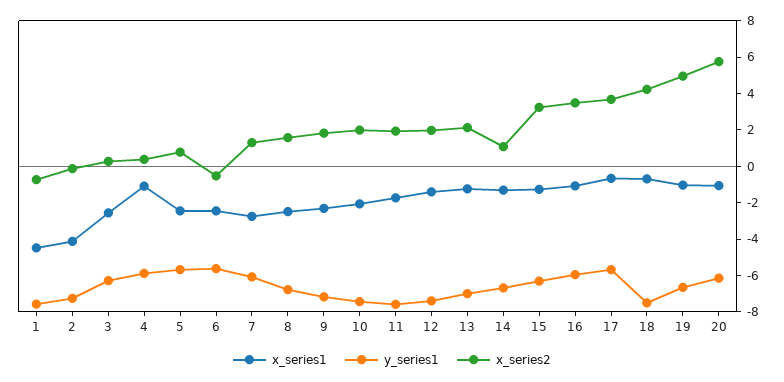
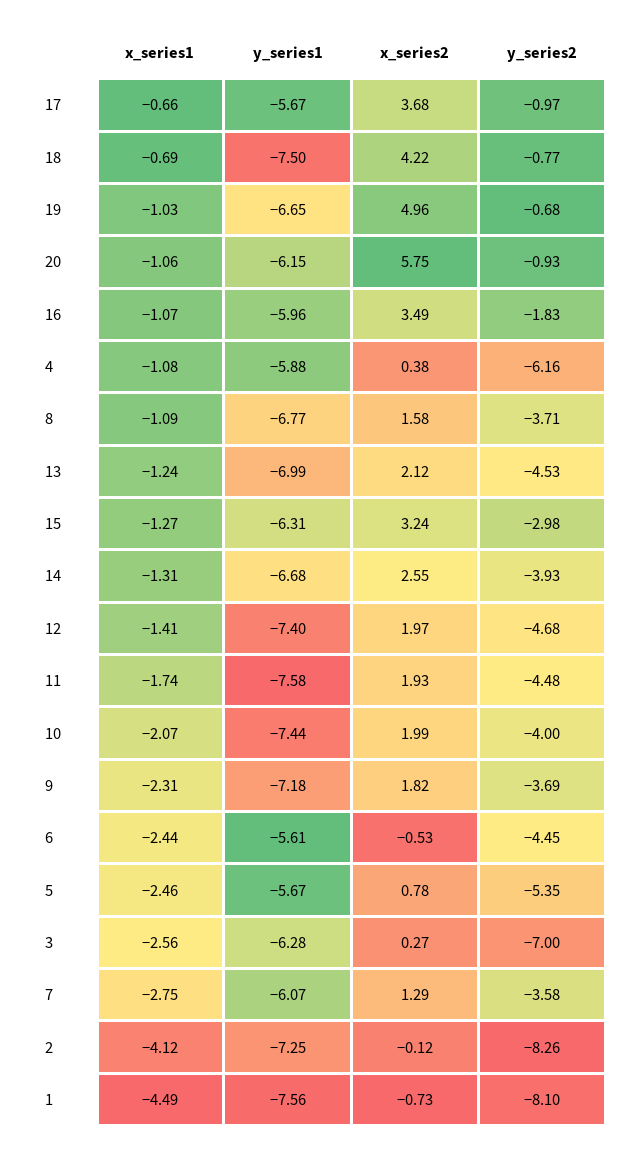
  {
    "x_series1": {
      "1": -4.49,
      "2": -4.12,
      "3": -2.56,
      "4": -1.08,
      "5": -2.46,
      "6": -2.44,
      "7": -2.75,
-     "8": -2.5,
+     "8": -1.09,
      "9": -2.31,
      "10": -2.07,
      "11": -1.74,
      "12": -1.41,
      "13": -1.24,
      "14": -1.31,
      "15": -1.27,
      "16": -1.07,
      "17": -0.66,
      "18": -0.69,
      "19": -1.03,
      "20": -1.06
    },
    "y_series1": {
      "1": -7.56,
      "2": -7.25,
      "3": -6.28,
      "4": -5.88,
      "5": -5.67,
      "6": -5.61,
      "7": -6.07,
      "8": -6.77,
      "9": -7.18,
      "10": -7.44,
      "11": -7.58,
      "12": -7.4,
      "13": -6.99,
      "14": -6.68,
      "15": -6.31,
      "16": -5.96,
      "17": -5.67,
      "18": -7.5,
      "19": -6.65,
      "20": -6.15
    },
    "x_series2": {
      "1": -0.73,
      "2": -0.12,
      "3": 0.27,
      "4": 0.38,
      "5": 0.78,
      "6": -0.53,
      "7": 1.29,
      "8": 1.58,
      "9": 1.82,
      "10": 1.99,
      "11": 1.93,
      "12": 1.97,
      "13": 2.12,
-     "14": 1,
+     "14": 2.55,
      "15": 3.24,
      "16": 3.49,
      "17": 3.68,
      "18": 4.22,
      "19": 4.96,
      "20": 5.75
-   }
+   },
+   "y_series2": {
+     "17": -0.97,
+     "18": -0.77,
+     "19": -0.68,
+     "20": -0.93,
+     "16": -1.83,
+     "4": -6.16,
+     "8": -3.71,
+     "13": -4.53,
+     "15": -2.98,
+     "14": -3.93,
+     "12": -4.68,
+     "11": -4.48,
+     "10": -4,
+     "9": -3.69,
+     "6": -4.45,
+     "5": -5.35,
+     "3": -7,
+     "7": -3.58,
+     "2": -8.26,
+     "1": -8.1
+   }
  }

